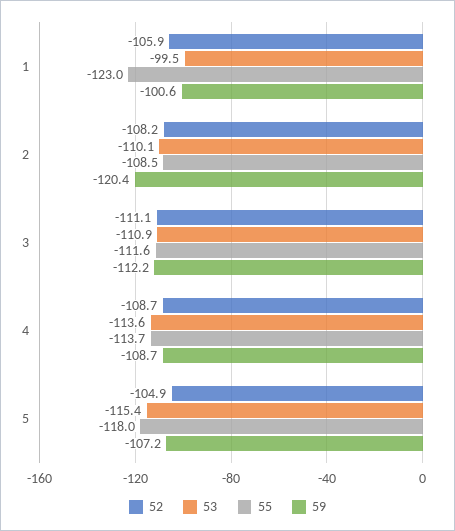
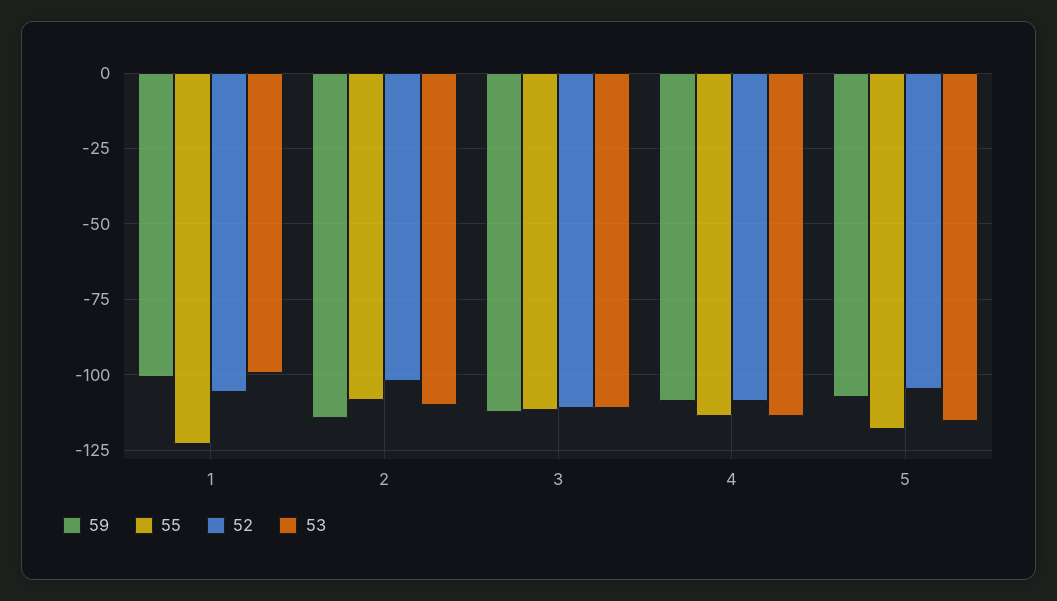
  {
    "52": {
      "1": -105.9,
-     "2": -108.2,
+     "2": -102.5,
      "3": -111.1,
      "4": -108.7,
      "5": -104.9
    },
    "53": {
      "1": -99.5,
      "2": -110.1,
      "3": -110.9,
      "4": -113.6,
      "5": -115.4
    },
    "55": {
      "1": -123,
      "2": -108.5,
      "3": -111.6,
      "4": -113.7,
      "5": -118
    },
    "59": {
      "1": -100.6,
-     "2": -120.4,
+     "2": -115,
      "3": -112.2,
      "4": -108.7,
      "5": -107.2
    }
  }

